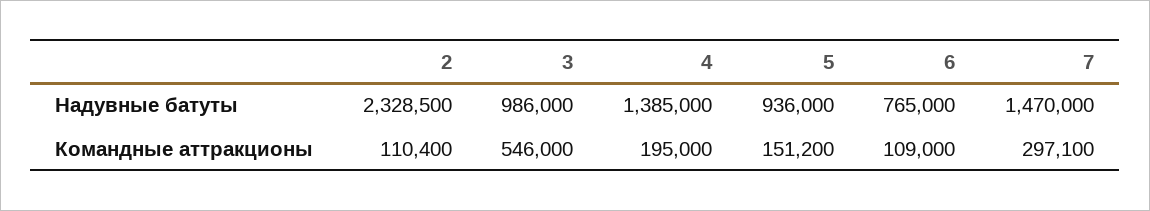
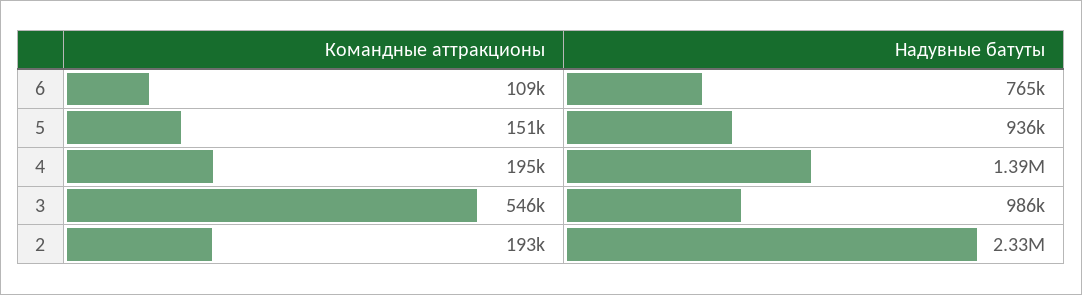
  {
    "2": {
      "Надувные батуты": 2328500,
-     "Командные аттракционы": 110400
+     "Командные аттракционы": 193000
    },
    "3": {
      "Надувные батуты": 986000,
      "Командные аттракционы": 546000
    },
    "4": {
      "Надувные батуты": 1385000,
      "Командные аттракционы": 195000
    },
    "5": {
      "Надувные батуты": 936000,
      "Командные аттракционы": 151200
    },
    "6": {
      "Надувные батуты": 765000,
      "Командные аттракционы": 109000
-   },
+   }
-   "7": {
-     "Надувные батуты": 1470000,
-     "Командные аттракционы": 297100
-   }
  }

